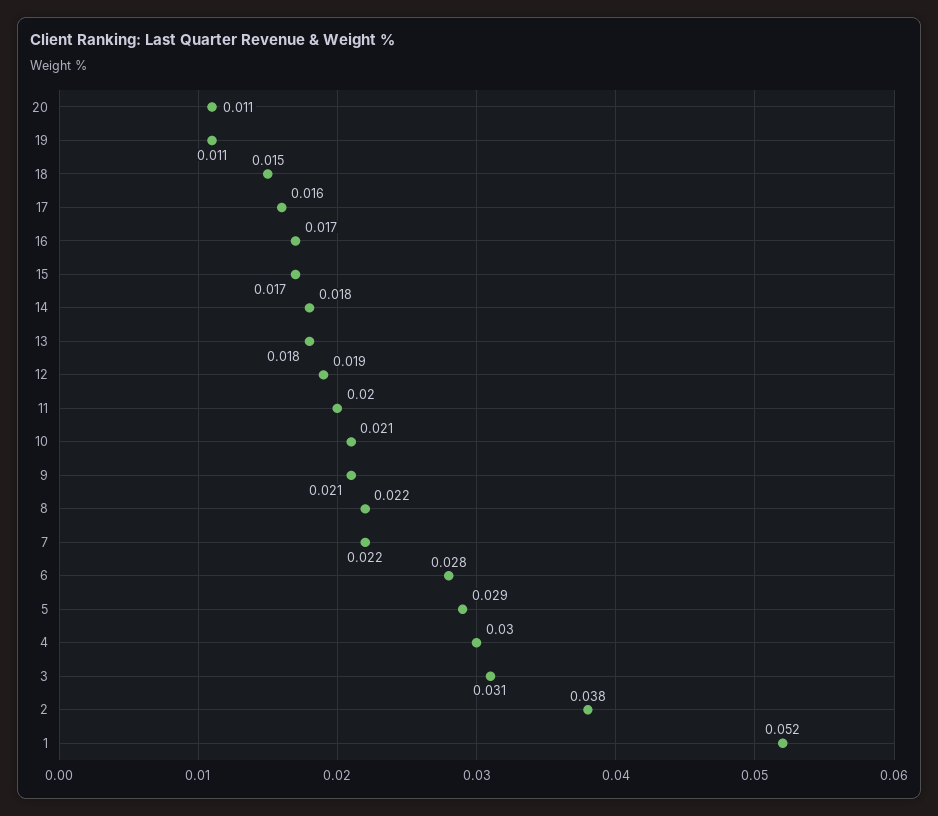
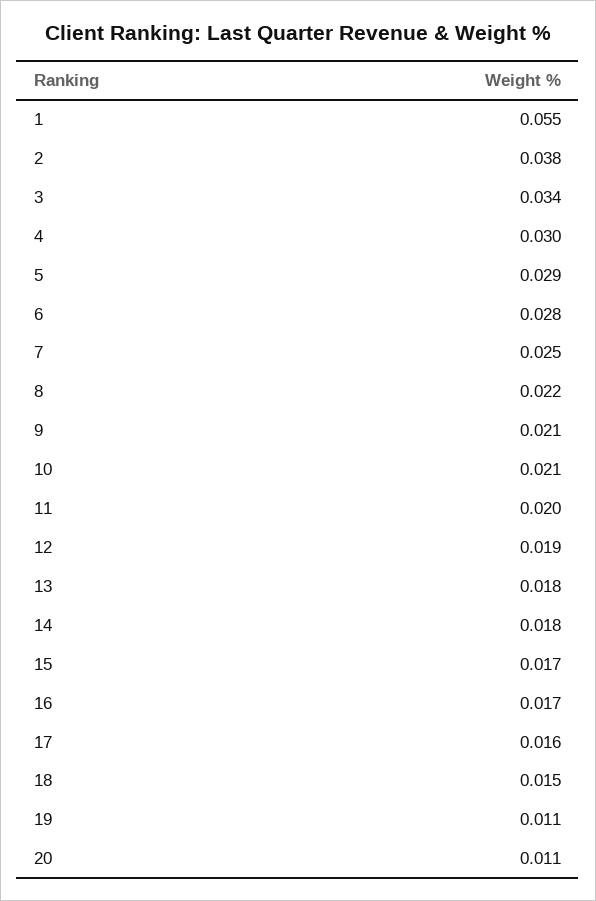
  {
    "20": 0.011,
    "19": 0.011,
    "18": 0.015,
    "17": 0.016,
    "16": 0.017,
    "15": 0.017,
    "14": 0.018,
    "13": 0.018,
    "12": 0.019,
    "11": 0.02,
    "10": 0.021,
    "9": 0.021,
    "8": 0.022,
-   "7": 0.022,
+   "7": 0.025,
    "6": 0.028,
    "5": 0.029,
    "4": 0.03,
-   "3": 0.031,
+   "3": 0.034,
    "2": 0.038,
-   "1": 0.052
+   "1": 0.055
  }

